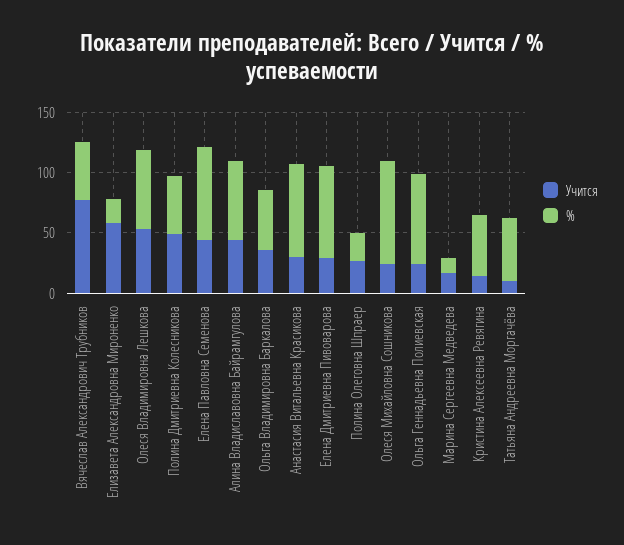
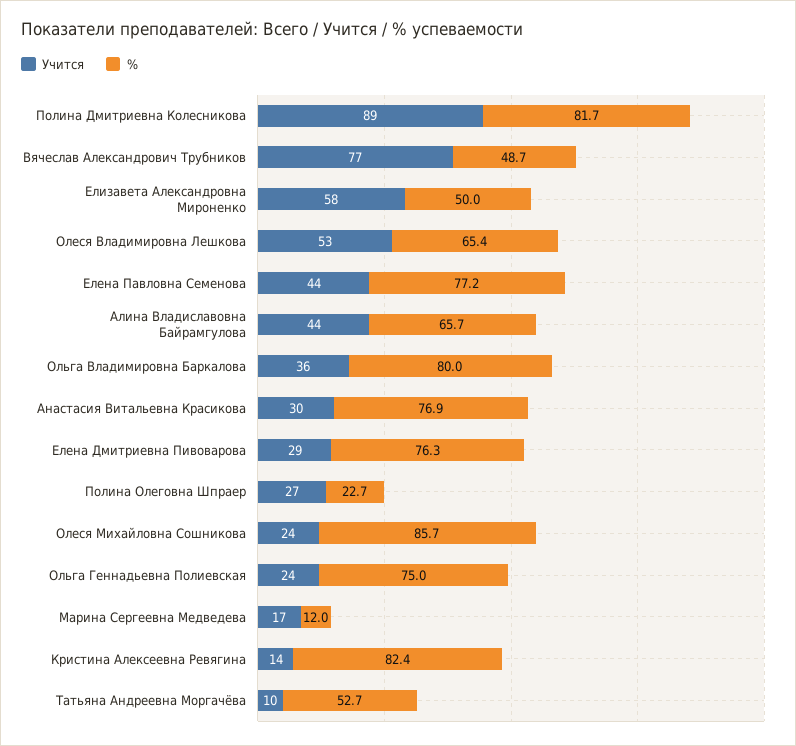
  {
    "Учится": {
      "Вячеслав Александрович Трубников": 77,
      "Елизавета Александровна Мироненко": 58,
      "Олеся Владимировна Лешкова": 53,
-     "Полина Дмитриевна Колесникова": 50,
+     "Полина Дмитриевна Колесникова": 89,
      "Елена Павловна Семенова": 44,
      "Алина Владиславовна Байрамгулова": 44,
      "Ольга Владимировна Баркалова": 36,
      "Анастасия Витальевна Красикова": 30,
      "Елена Дмитриевна Пивоварова": 29,
      "Полина Олеговна Шпраер": 27,
      "Олеся Михайловна Сошникова": 24,
      "Ольга Геннадьевна Полиевская": 24,
      "Марина Сергеевна Медведева": 17,
      "Кристина Алексеевна Ревягина": 14,
      "Татьяна Андреевна Моргачёва": 10
    },
    "%": {
      "Вячеслав Александрович Трубников": 48.7,
-     "Елизавета Александровна Мироненко": 20,
+     "Елизавета Александровна Мироненко": 50,
      "Олеся Владимировна Лешкова": 65.4,
-     "Полина Дмитриевна Колесникова": 50,
+     "Полина Дмитриевна Колесникова": 81.7,
      "Елена Павловна Семенова": 77.2,
      "Алина Владиславовна Байрамгулова": 65.7,
-     "Ольга Владимировна Баркалова": 50,
+     "Ольга Владимировна Баркалова": 80,
      "Анастасия Витальевна Красикова": 76.9,
      "Елена Дмитриевна Пивоварова": 76.3,
      "Полина Олеговна Шпраер": 22.7,
      "Олеся Михайловна Сошникова": 85.7,
      "Ольга Геннадьевна Полиевская": 75,
      "Марина Сергеевна Медведева": 12,
-     "Кристина Алексеевна Ревягина": 50,
+     "Кристина Алексеевна Ревягина": 82.4,
      "Татьяна Андреевна Моргачёва": 52.7
    }
  }

